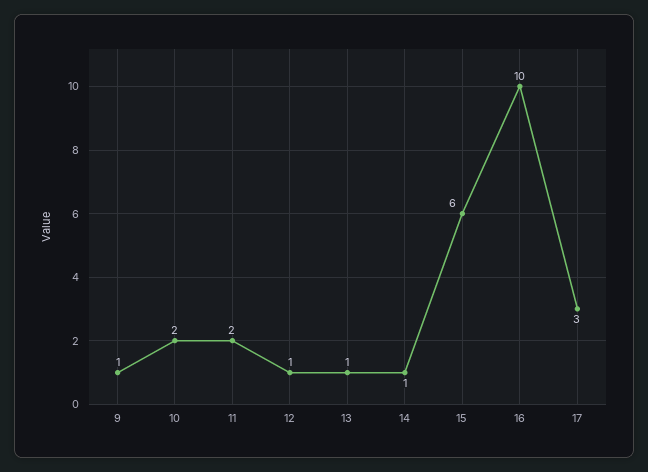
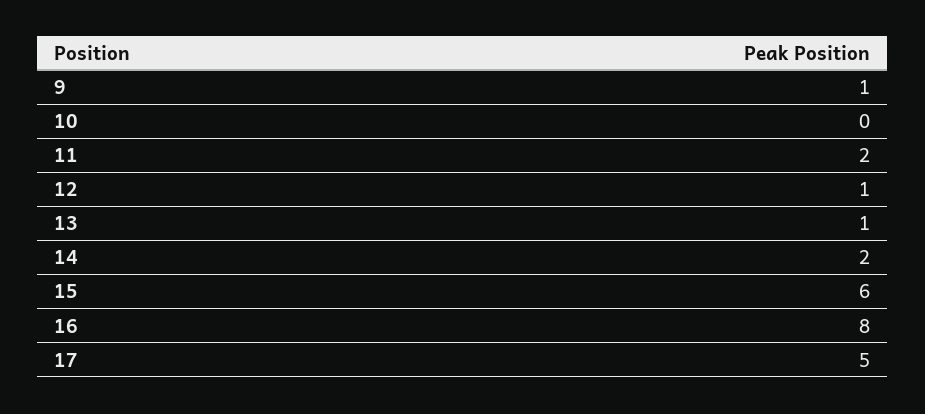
  {
    "9": 1,
-   "10": 2,
+   "10": 0,
    "11": 2,
    "12": 1,
    "13": 1,
-   "14": 1,
+   "14": 2,
    "15": 6,
-   "16": 10,
+   "16": 8,
-   "17": 3
+   "17": 5
  }

